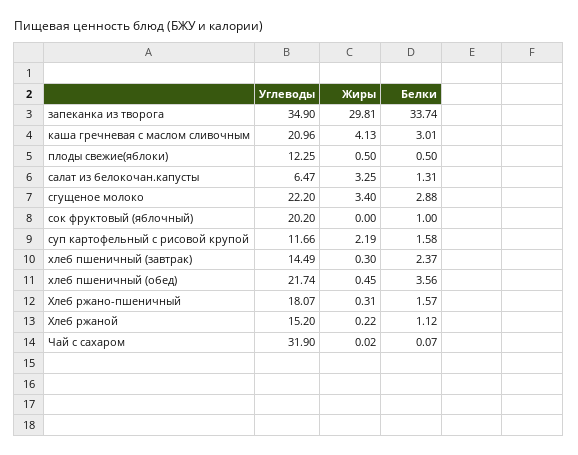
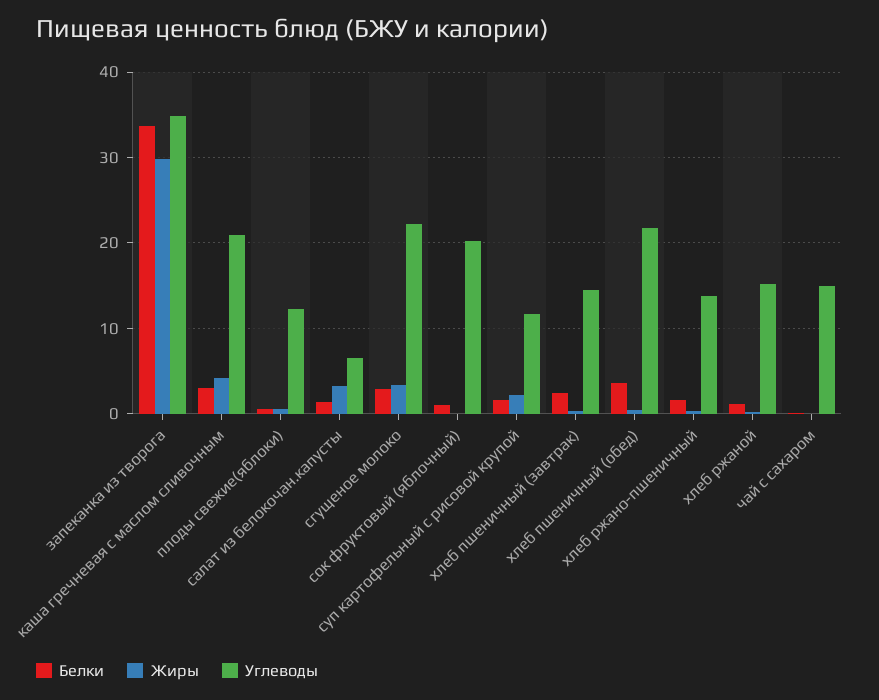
  {
    "Углеводы": {
      "запеканка из творога": 34.9,
      "каша гречневая с маслом сливочным": 20.96,
      "плоды свежие(яблоки)": 12.25,
      "салат из белокочан.капусты": 6.47,
      "сгущеное молоко": 22.2,
      "сок фруктовый (яблочный)": 20.2,
      "суп картофельный с рисовой крупой": 11.66,
      "хлеб пшеничный (завтрак)": 14.49,
      "хлеб пшеничный (обед)": 21.74,
-     "Хлеб ржано-пшеничный": 18.07,
+     "Хлеб ржано-пшеничный": 14,
      "Хлеб ржаной": 15.2,
-     "Чай с сахаром": 31.9
+     "Чай с сахаром": 15
    },
    "Жиры": {
      "запеканка из творога": 29.81,
      "каша гречневая с маслом сливочным": 4.13,
      "плоды свежие(яблоки)": 0.5,
      "салат из белокочан.капусты": 3.25,
      "сгущеное молоко": 3.4,
      "сок фруктовый (яблочный)": 0,
      "суп картофельный с рисовой крупой": 2.19,
      "хлеб пшеничный (завтрак)": 0.3,
      "хлеб пшеничный (обед)": 0.45,
      "Хлеб ржано-пшеничный": 0.31,
      "Хлеб ржаной": 0.22,
      "Чай с сахаром": 0.02
    },
    "Белки": {
      "запеканка из творога": 33.74,
      "каша гречневая с маслом сливочным": 3.01,
      "плоды свежие(яблоки)": 0.5,
      "салат из белокочан.капусты": 1.31,
      "сгущеное молоко": 2.88,
      "сок фруктовый (яблочный)": 1,
      "суп картофельный с рисовой крупой": 1.58,
      "хлеб пшеничный (завтрак)": 2.37,
      "хлеб пшеничный (обед)": 3.56,
      "Хлеб ржано-пшеничный": 1.57,
      "Хлеб ржаной": 1.12,
      "Чай с сахаром": 0.07
    }
  }

